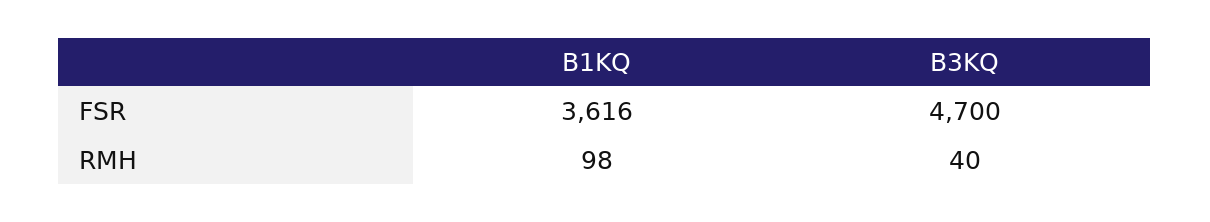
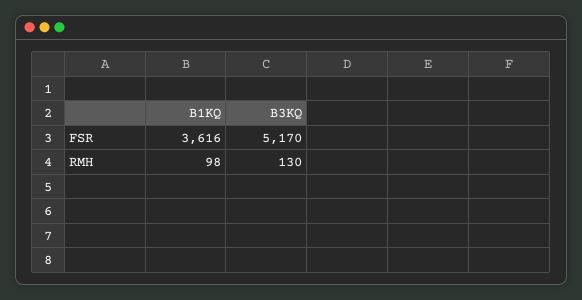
  {
    "B1KQ": {
      "FSR": 3616,
      "RMH": 98
    },
    "B3KQ": {
-     "FSR": 4700,
+     "FSR": 5170,
-     "RMH": 40
+     "RMH": 130
    }
  }

